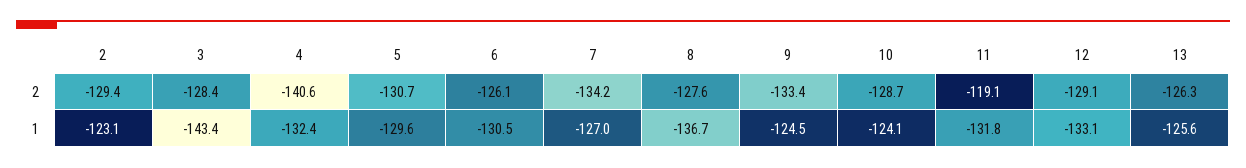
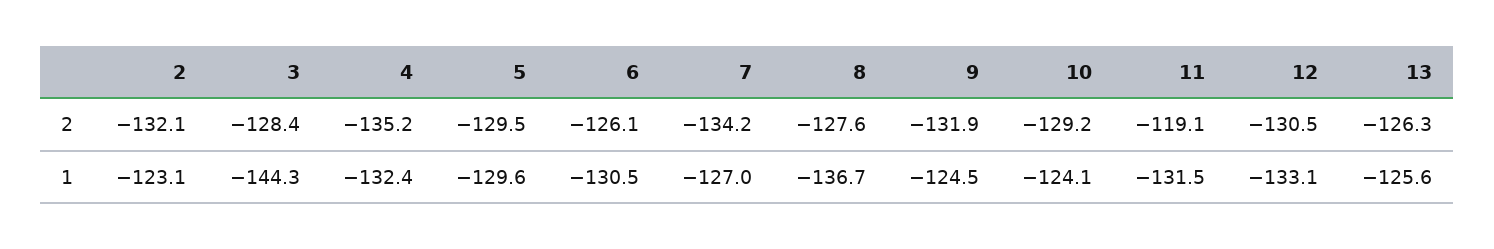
  {
    "2": {
-     "2": -129.4,
+     "2": -132.1,
      "1": -123.1
    },
    "3": {
      "2": -128.4,
-     "1": -143.4
+     "1": -144.3
    },
    "4": {
-     "2": -140.6,
+     "2": -135.2,
      "1": -132.4
    },
    "5": {
-     "2": -130.7,
+     "2": -129.5,
      "1": -129.6
    },
    "6": {
      "2": -126.1,
      "1": -130.5
    },
    "7": {
      "2": -134.2,
      "1": -127
    },
    "8": {
      "2": -127.6,
      "1": -136.7
    },
    "9": {
-     "2": -133.4,
+     "2": -131.9,
      "1": -124.5
    },
    "10": {
-     "2": -128.7,
+     "2": -129.2,
      "1": -124.1
    },
    "11": {
      "2": -119.1,
-     "1": -131.8
+     "1": -131.5
    },
    "12": {
-     "2": -129.1,
+     "2": -130.5,
      "1": -133.1
    },
    "13": {
      "2": -126.3,
      "1": -125.6
    }
  }

